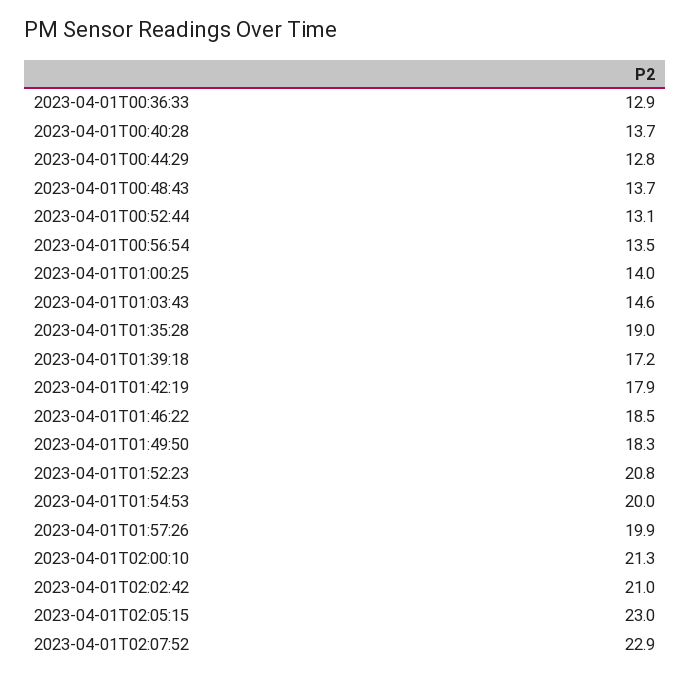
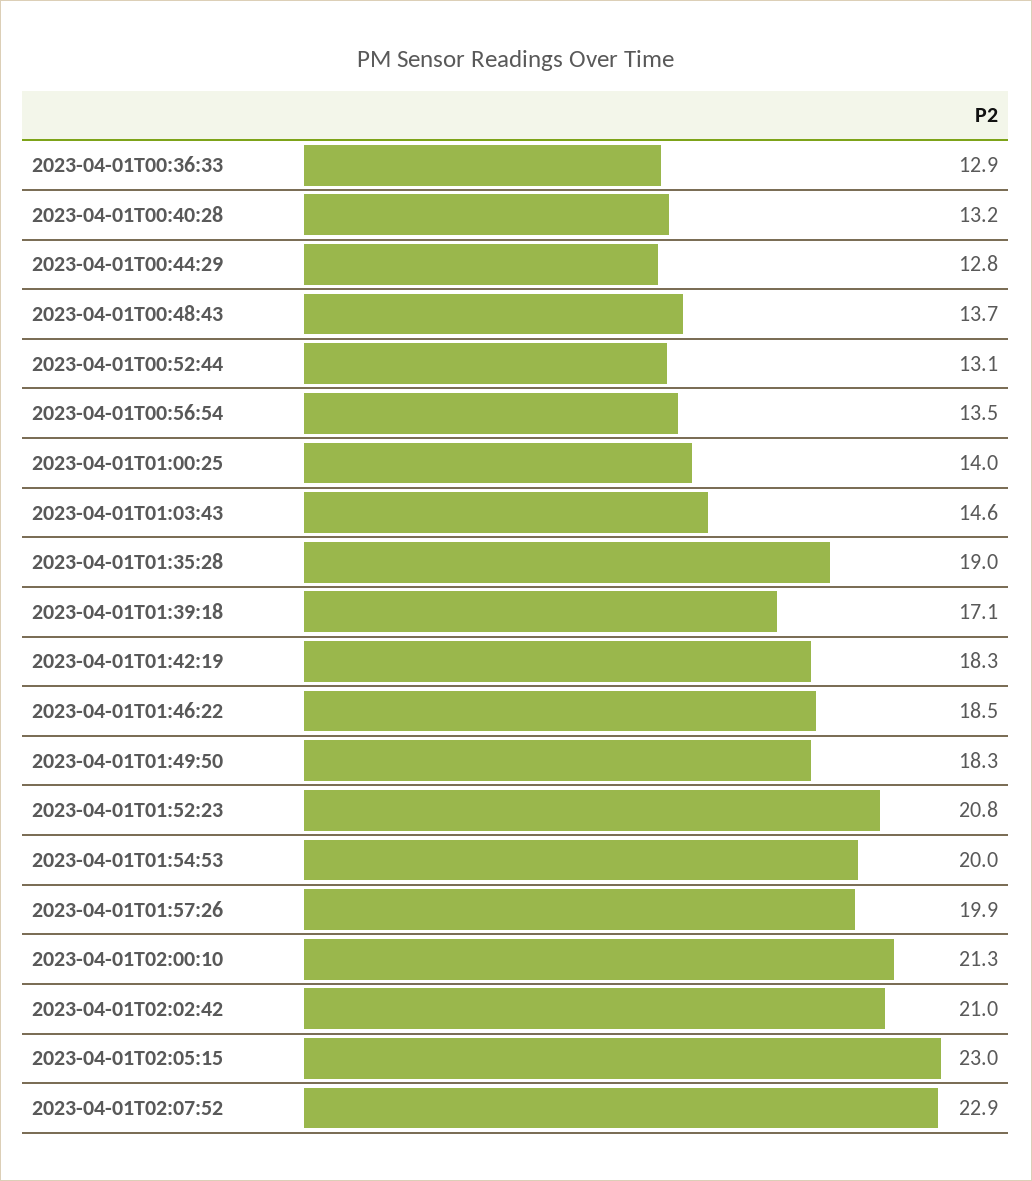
  {
    "2023-04-01T00:36:33": 12.9,
-   "2023-04-01T00:40:28": 13.7,
+   "2023-04-01T00:40:28": 13.2,
    "2023-04-01T00:44:29": 12.8,
    "2023-04-01T00:48:43": 13.7,
    "2023-04-01T00:52:44": 13.1,
    "2023-04-01T00:56:54": 13.5,
    "2023-04-01T01:00:25": 14,
    "2023-04-01T01:03:43": 14.6,
    "2023-04-01T01:35:28": 19,
-   "2023-04-01T01:39:18": 17.2,
+   "2023-04-01T01:39:18": 17.1,
-   "2023-04-01T01:42:19": 17.9,
+   "2023-04-01T01:42:19": 18.3,
    "2023-04-01T01:46:22": 18.5,
    "2023-04-01T01:49:50": 18.3,
    "2023-04-01T01:52:23": 20.8,
    "2023-04-01T01:54:53": 20,
    "2023-04-01T01:57:26": 19.9,
    "2023-04-01T02:00:10": 21.3,
    "2023-04-01T02:02:42": 21,
    "2023-04-01T02:05:15": 23,
    "2023-04-01T02:07:52": 22.9
  }

